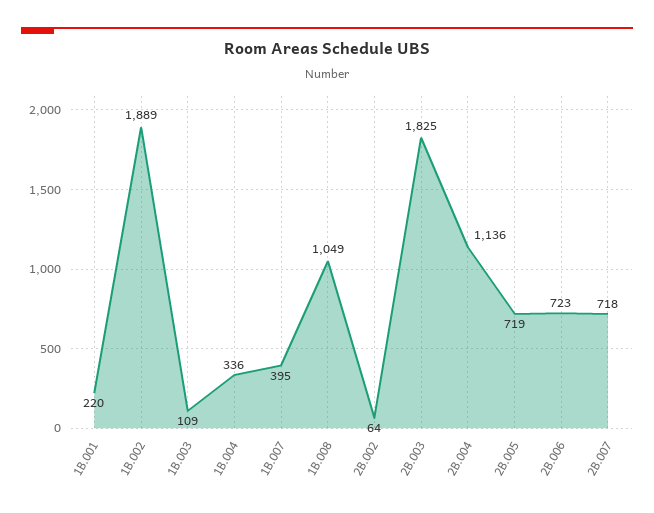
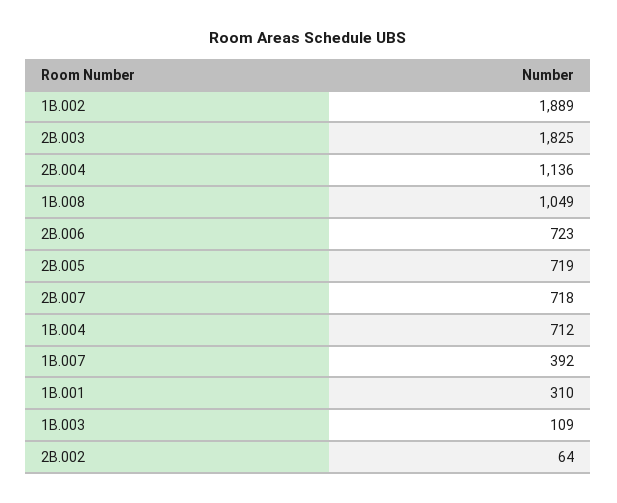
  {
-   "1B.001": 220,
+   "1B.001": 310,
    "1B.002": 1889,
    "1B.003": 109,
-   "1B.004": 336,
+   "1B.004": 712,
-   "1B.007": 395,
+   "1B.007": 392,
    "1B.008": 1049,
    "2B.002": 64,
    "2B.003": 1825,
    "2B.004": 1136,
    "2B.005": 719,
    "2B.006": 723,
    "2B.007": 718
  }

